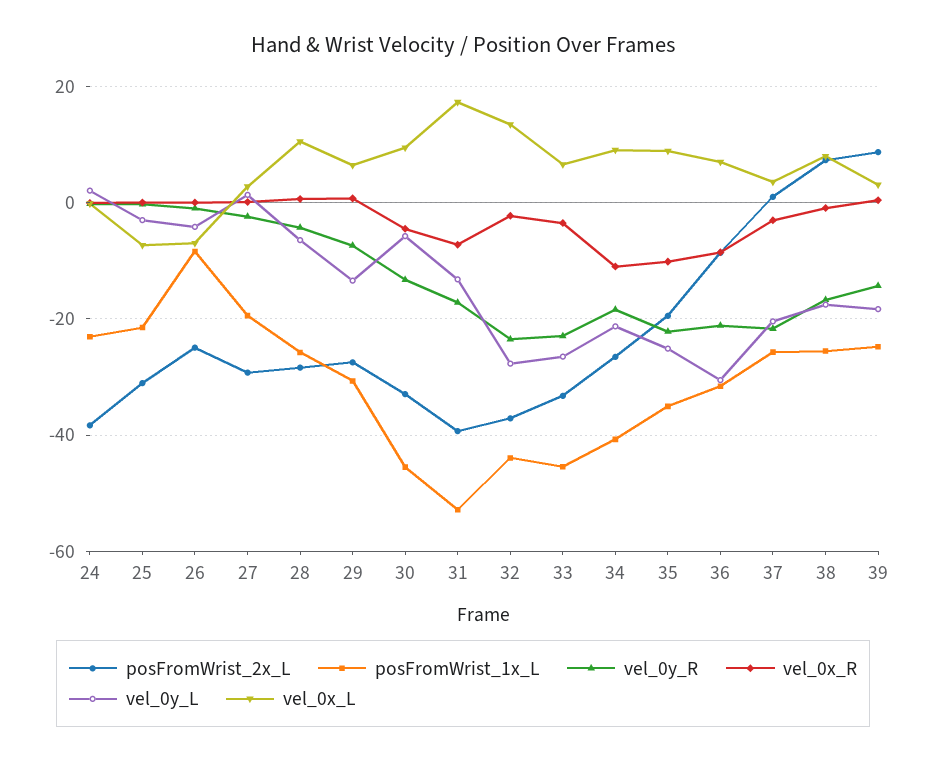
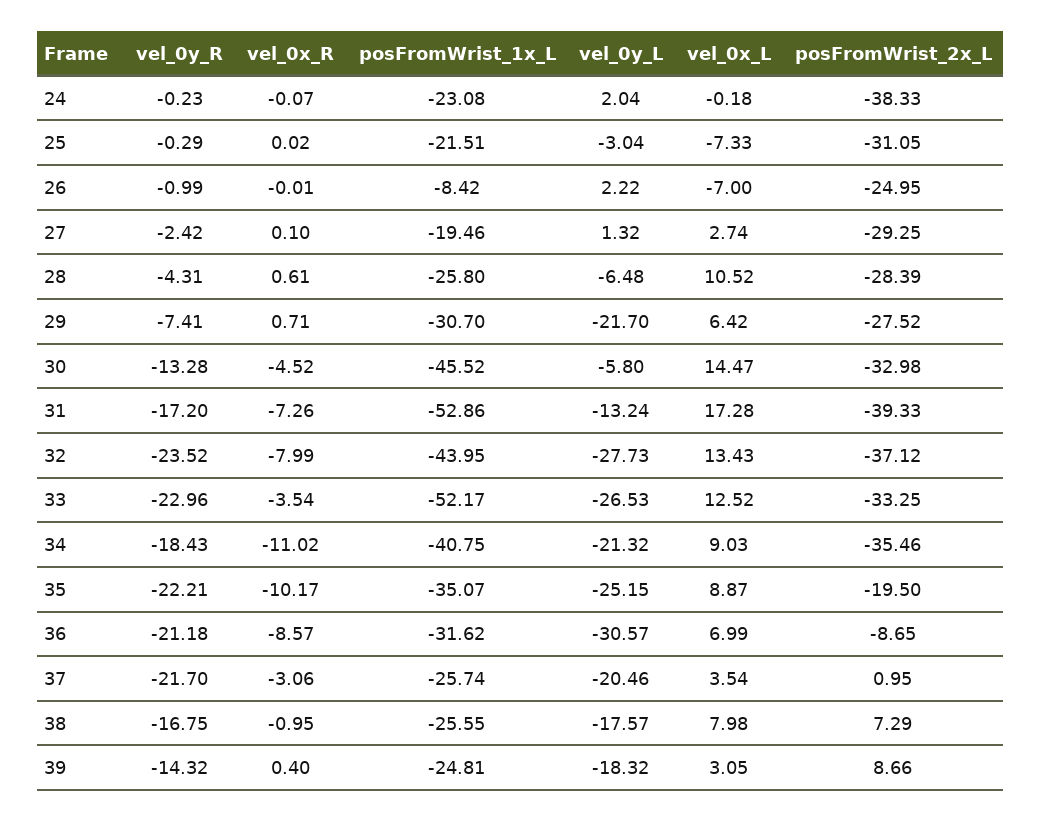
  {
    "posFromWrist_2x_L": {
      "24": -38.33,
      "25": -31.05,
      "26": -24.95,
      "27": -29.25,
      "28": -28.39,
      "29": -27.52,
      "30": -32.98,
      "31": -39.33,
      "32": -37.12,
      "33": -33.25,
-     "34": -26,
+     "34": -35.46,
      "35": -19.5,
      "36": -8.65,
      "37": 0.95,
      "38": 7.29,
      "39": 8.66
    },
    "posFromWrist_1x_L": {
      "24": -23.08,
      "25": -21.51,
      "26": -8.42,
      "27": -19.46,
      "28": -25.8,
      "29": -30.7,
      "30": -45.52,
      "31": -52.86,
      "32": -43.95,
-     "33": -46,
+     "33": -52.17,
      "34": -40.75,
      "35": -35.07,
      "36": -31.62,
      "37": -25.74,
      "38": -25.55,
      "39": -24.81
    },
    "vel_0y_R": {
      "24": -0.23,
      "25": -0.29,
      "26": -0.99,
      "27": -2.42,
      "28": -4.31,
      "29": -7.41,
      "30": -13.28,
      "31": -17.2,
      "32": -23.52,
      "33": -22.96,
      "34": -18.43,
      "35": -22.21,
      "36": -21.18,
      "37": -21.7,
      "38": -16.75,
      "39": -14.32
    },
    "vel_0x_R": {
      "24": -0.07,
      "25": 0.02,
      "26": -0.01,
      "27": 0.1,
      "28": 0.61,
      "29": 0.71,
      "30": -4.52,
      "31": -7.26,
-     "32": -2,
+     "32": -7.99,
      "33": -3.54,
      "34": -11.02,
      "35": -10.17,
      "36": -8.57,
      "37": -3.06,
      "38": -0.95,
      "39": 0.4
    },
    "vel_0y_L": {
      "24": 2.04,
      "25": -3.04,
-     "26": -4,
+     "26": 2.22,
      "27": 1.32,
      "28": -6.48,
-     "29": -14,
+     "29": -21.7,
      "30": -5.8,
      "31": -13.24,
      "32": -27.73,
      "33": -26.53,
      "34": -21.32,
      "35": -25.15,
      "36": -30.57,
      "37": -20.46,
      "38": -17.57,
      "39": -18.32
    },
    "vel_0x_L": {
      "24": -0.18,
      "25": -7.33,
      "26": -7,
      "27": 2.74,
      "28": 10.52,
      "29": 6.42,
-     "30": 10,
+     "30": 14.47,
      "31": 17.28,
      "32": 13.43,
-     "33": 6,
+     "33": 12.52,
      "34": 9.03,
      "35": 8.87,
      "36": 6.99,
      "37": 3.54,
      "38": 7.98,
      "39": 3.05
    }
  }

